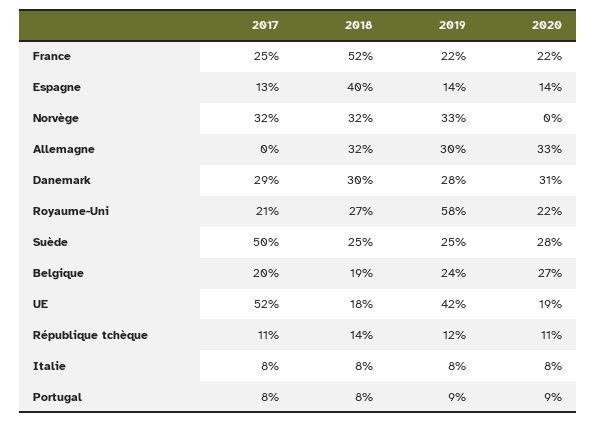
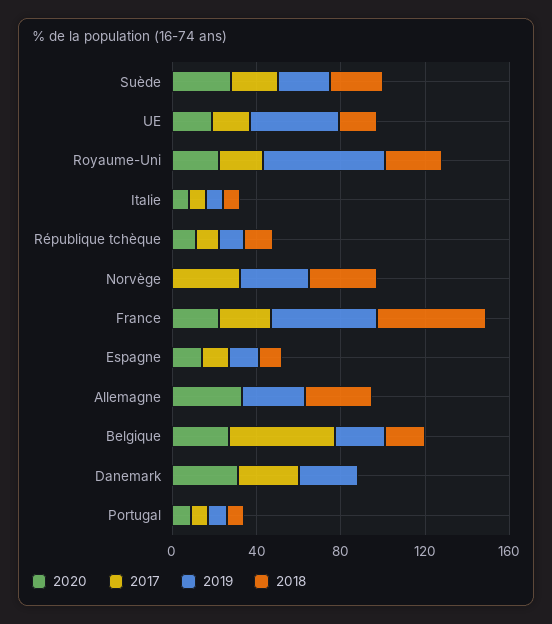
  {
    "2017": {
      "France": 25,
      "Espagne": 13,
      "Norvège": 32,
      "Allemagne": 0,
      "Danemark": 29,
      "Royaume-Uni": 21,
-     "Suède": 50,
+     "Suède": 20,
-     "Belgique": 20,
+     "Belgique": 50,
-     "UE": 52,
+     "UE": 20,
      "République tchèque": 11,
      "Italie": 8,
      "Portugal": 8
    },
    "2018": {
      "France": 52,
-     "Espagne": 40,
+     "Espagne": 10,
      "Norvège": 32,
      "Allemagne": 32,
-     "Danemark": 30,
+     "Danemark": 0,
      "Royaume-Uni": 27,
      "Suède": 25,
      "Belgique": 19,
      "UE": 18,
      "République tchèque": 14,
      "Italie": 8,
      "Portugal": 8
    },
    "2019": {
-     "France": 22,
+     "France": 50,
      "Espagne": 14,
      "Norvège": 33,
      "Allemagne": 30,
      "Danemark": 28,
      "Royaume-Uni": 58,
      "Suède": 25,
      "Belgique": 24,
      "UE": 42,
      "République tchèque": 12,
      "Italie": 8,
      "Portugal": 9
    },
    "2020": {
      "France": 22,
      "Espagne": 14,
      "Norvège": 0,
      "Allemagne": 33,
      "Danemark": 31,
      "Royaume-Uni": 22,
      "Suède": 28,
      "Belgique": 27,
      "UE": 19,
      "République tchèque": 11,
      "Italie": 8,
      "Portugal": 9
    }
  }

